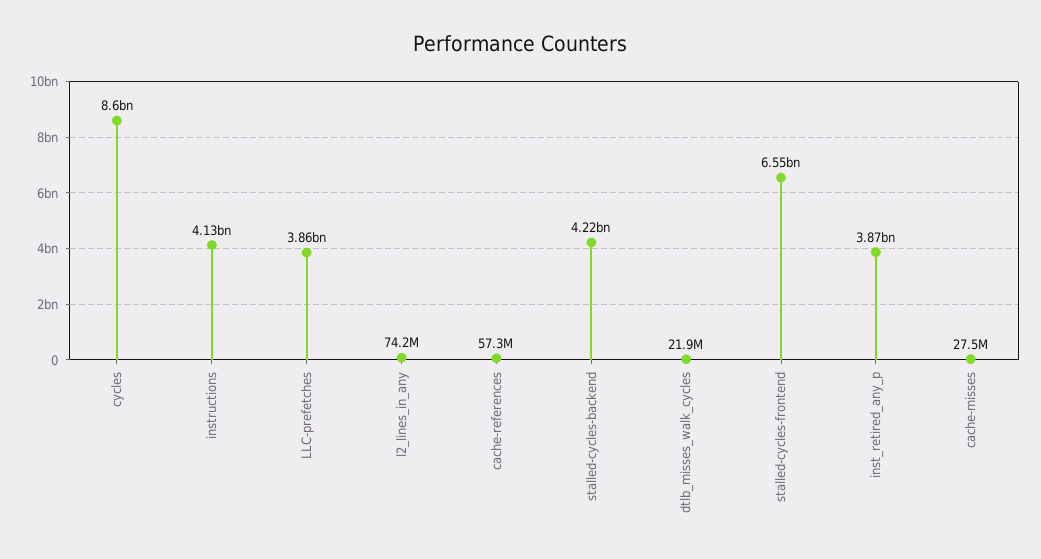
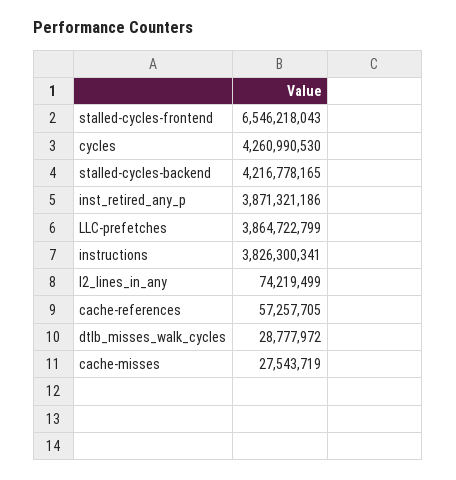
  {
-   "cycles": 8600000000,
+   "cycles": 4260990530,
-   "instructions": 4130000000,
+   "instructions": 3826300341,
    "LLC-prefetches": 3864722799,
    "l2_lines_in_any": 74219499,
    "cache-references": 57257705,
    "stalled-cycles-backend": 4216778165,
-   "dtlb_misses_walk_cycles": 21900000,
+   "dtlb_misses_walk_cycles": 28777972,
    "stalled-cycles-frontend": 6546218043,
    "inst_retired_any_p": 3871321186,
    "cache-misses": 27543719
  }

